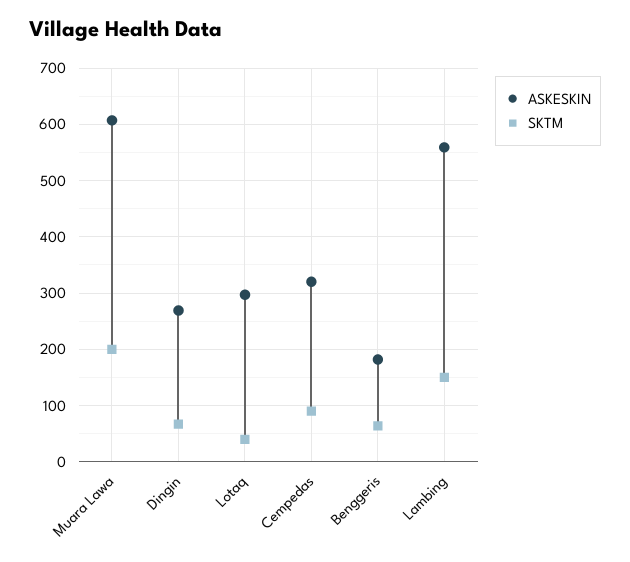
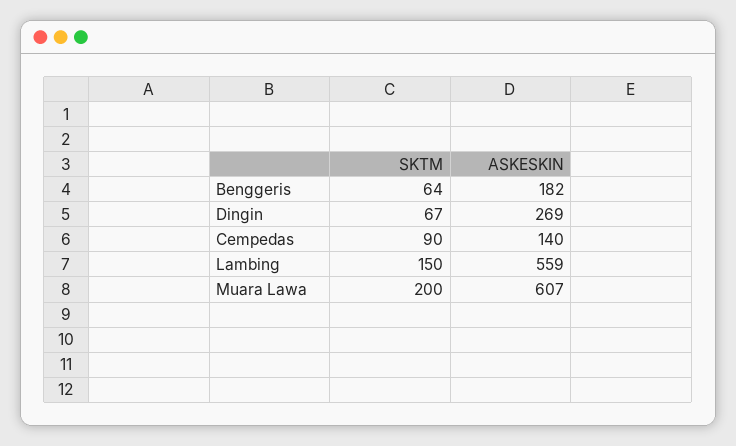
  {
    "ASKESKIN": {
      "Muara Lawa": 607,
      "Dingin": 269,
-     "Lotaq": 300,
-     "Cempedas": 320,
+     "Cempedas": 140,
      "Benggeris": 182,
      "Lambing": 559
    },
    "SKTM": {
      "Muara Lawa": 200,
      "Dingin": 67,
-     "Lotaq": 40,
      "Cempedas": 90,
      "Benggeris": 64,
      "Lambing": 150
    }
  }

